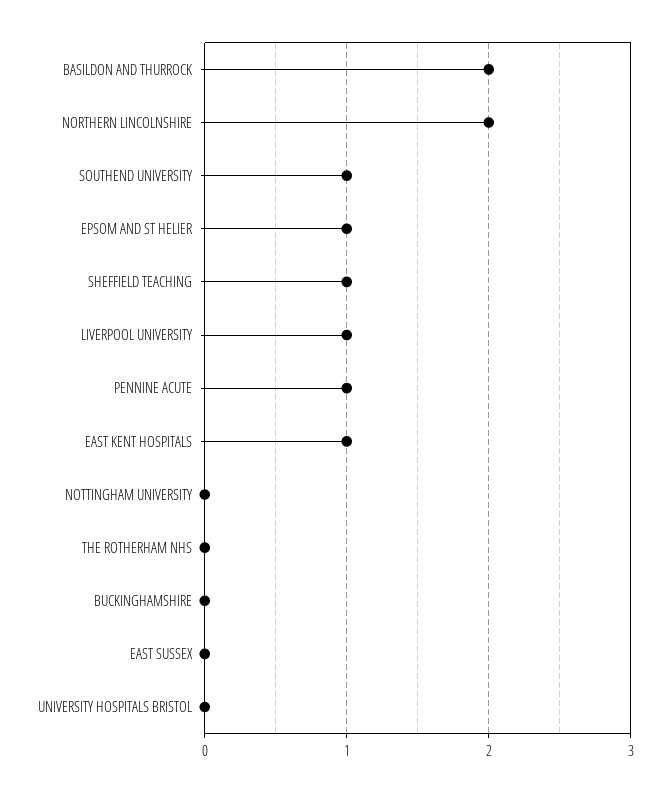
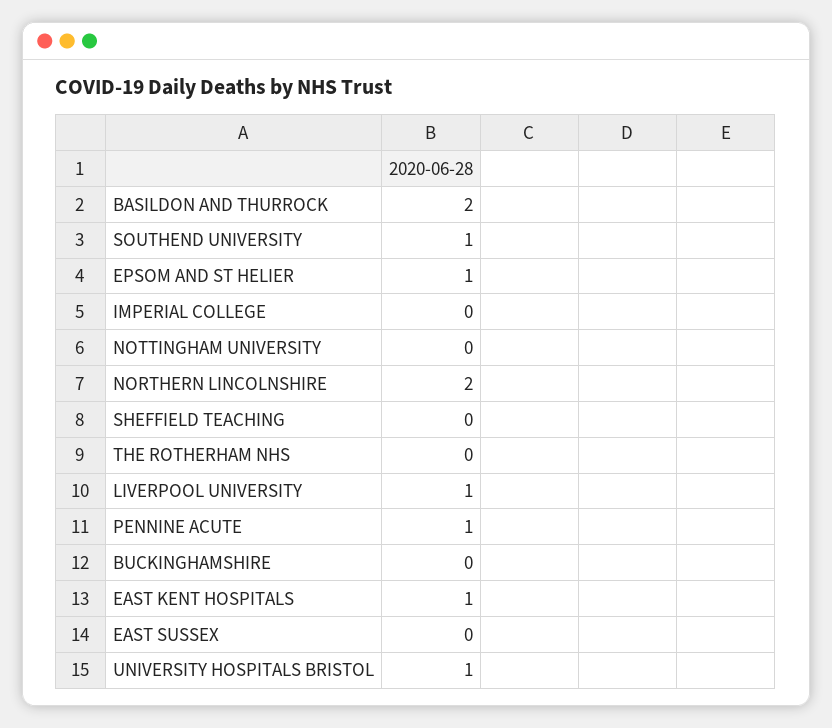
  {
    "BASILDON AND THURROCK": 2,
    "NORTHERN LINCOLNSHIRE": 2,
    "SOUTHEND UNIVERSITY": 1,
    "EPSOM AND ST HELIER": 1,
-   "SHEFFIELD TEACHING": 1,
+   "SHEFFIELD TEACHING": 0,
    "LIVERPOOL UNIVERSITY": 1,
    "PENNINE ACUTE": 1,
    "EAST KENT HOSPITALS": 1,
    "NOTTINGHAM UNIVERSITY": 0,
    "THE ROTHERHAM NHS": 0,
    "BUCKINGHAMSHIRE": 0,
    "EAST SUSSEX": 0,
-   "UNIVERSITY HOSPITALS BRISTOL": 0
+   "UNIVERSITY HOSPITALS BRISTOL": 1,
+   "IMPERIAL COLLEGE": 0
  }

